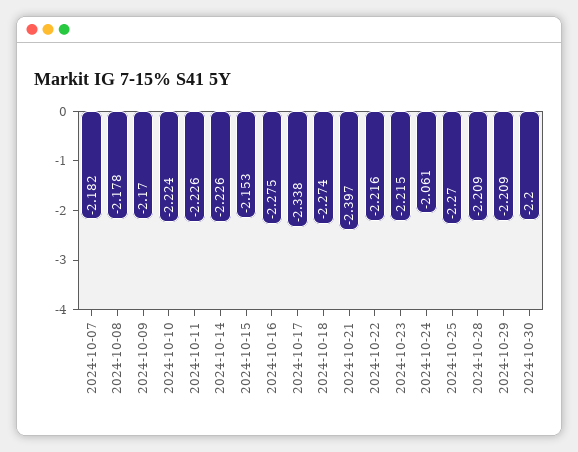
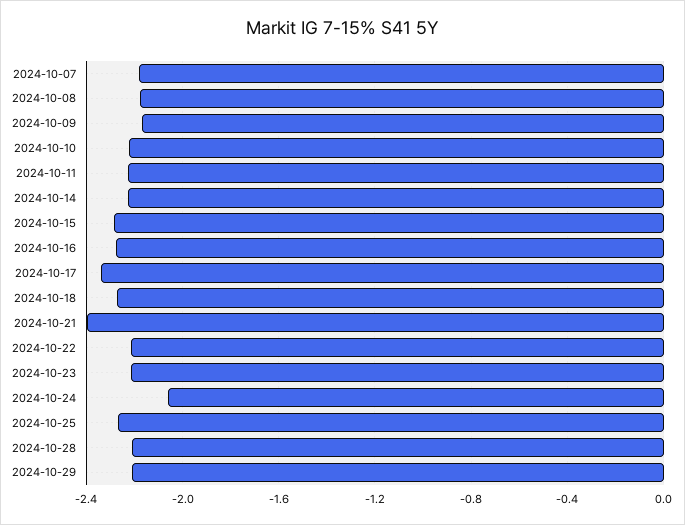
  {
    "2024-10-07": -2.182,
    "2024-10-08": -2.178,
    "2024-10-09": -2.17,
    "2024-10-10": -2.224,
    "2024-10-11": -2.226,
    "2024-10-14": -2.226,
-   "2024-10-15": -2.153,
+   "2024-10-15": -2.3,
    "2024-10-16": -2.275,
    "2024-10-17": -2.338,
    "2024-10-18": -2.274,
    "2024-10-21": -2.397,
    "2024-10-22": -2.216,
    "2024-10-23": -2.215,
    "2024-10-24": -2.061,
    "2024-10-25": -2.27,
    "2024-10-28": -2.209,
-   "2024-10-29": -2.209,
+   "2024-10-29": -2.209
-   "2024-10-30": -2.2
  }

